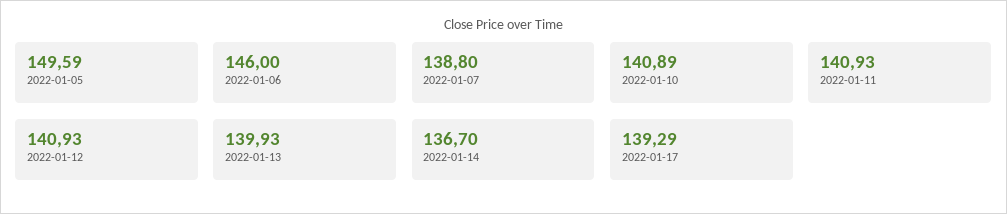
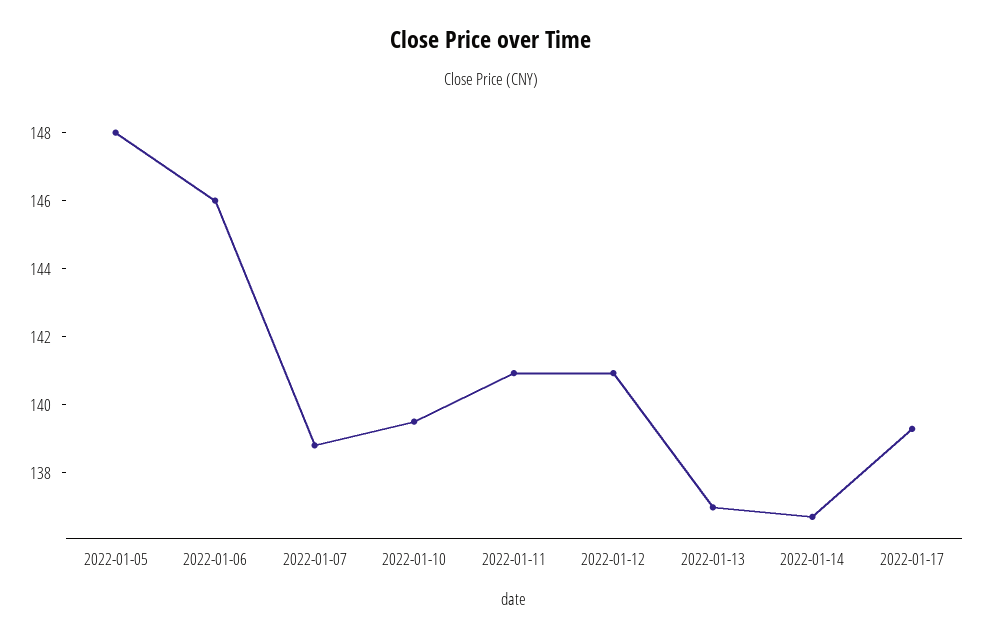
  {
-   "2022-01-05": 149.59,
+   "2022-01-05": 148,
    "2022-01-06": 146,
    "2022-01-07": 138.8,
-   "2022-01-10": 140.89,
+   "2022-01-10": 139.5,
    "2022-01-11": 140.93,
    "2022-01-12": 140.93,
-   "2022-01-13": 139.93,
+   "2022-01-13": 137,
    "2022-01-14": 136.7,
    "2022-01-17": 139.29
  }

